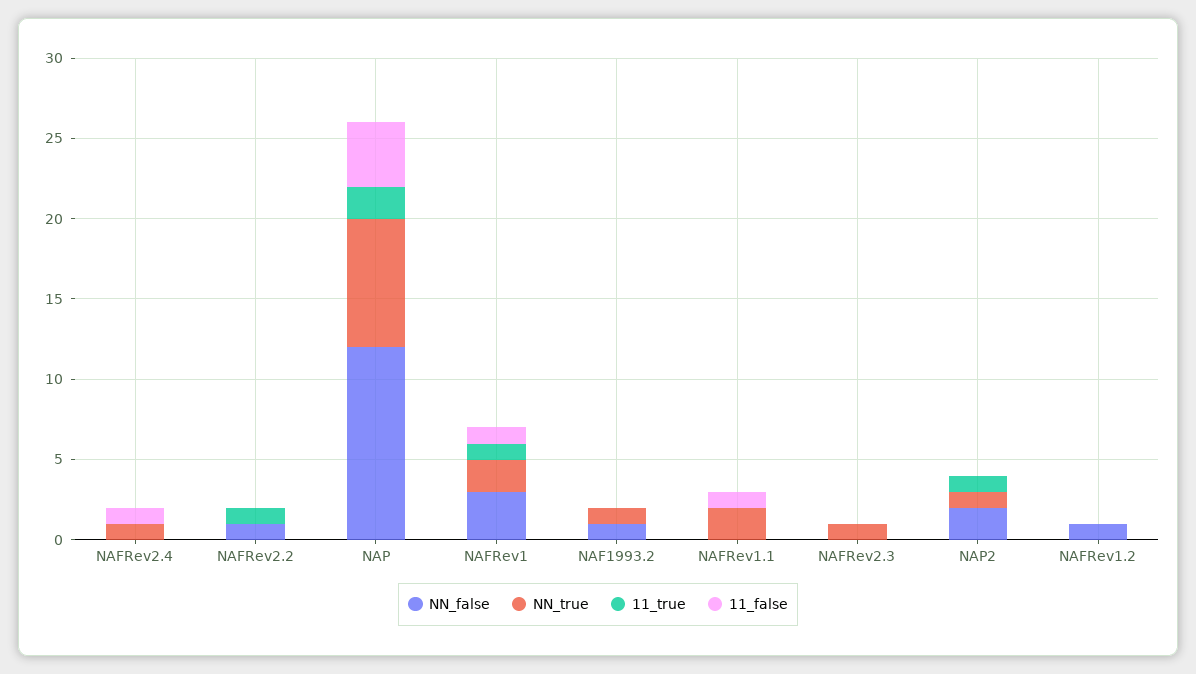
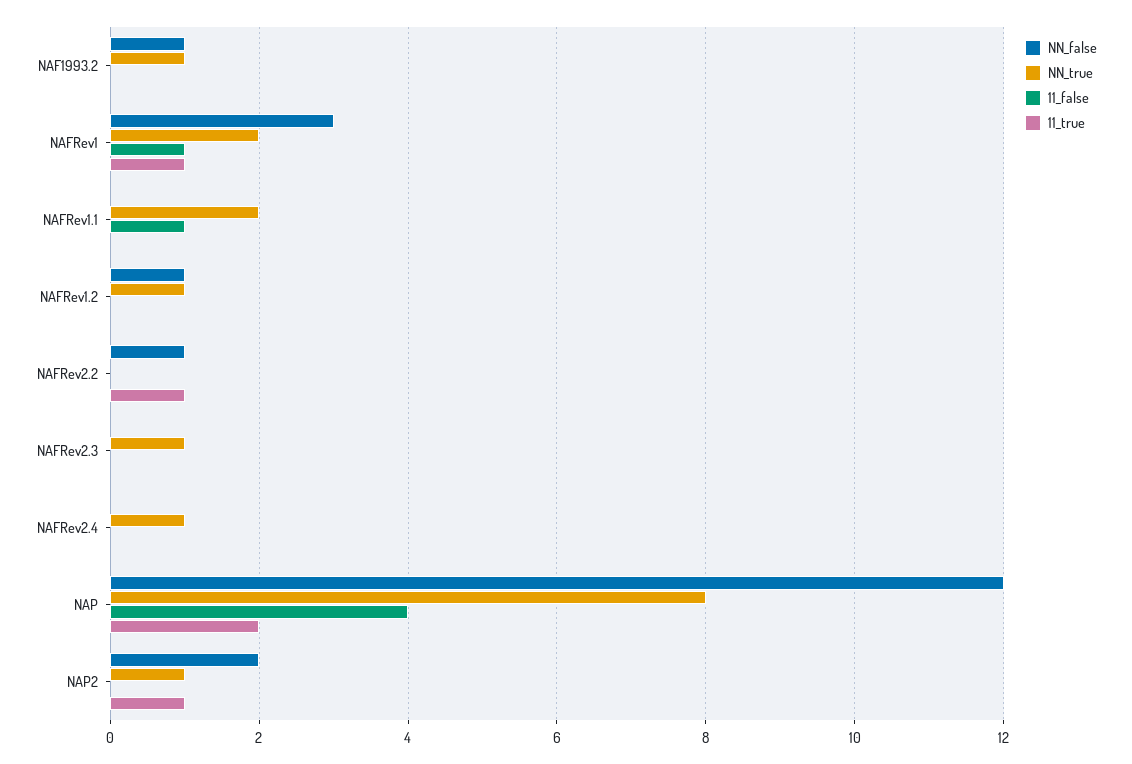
  {
    "NN_false": {
      "NAFRev2.4": 0,
      "NAFRev2.2": 1,
      "NAP": 12,
      "NAFRev1": 3,
      "NAF1993.2": 1,
      "NAFRev1.1": 0,
      "NAFRev2.3": 0,
      "NAP2": 2,
      "NAFRev1.2": 1
    },
    "NN_true": {
      "NAFRev2.4": 1,
      "NAFRev2.2": 0,
      "NAP": 8,
      "NAFRev1": 2,
      "NAF1993.2": 1,
      "NAFRev1.1": 2,
      "NAFRev2.3": 1,
      "NAP2": 1,
-     "NAFRev1.2": 0
+     "NAFRev1.2": 1
    },
    "11_true": {
      "NAFRev2.4": 0,
      "NAFRev2.2": 1,
      "NAP": 2,
      "NAFRev1": 1,
      "NAF1993.2": 0,
      "NAFRev1.1": 0,
      "NAFRev2.3": 0,
      "NAP2": 1,
      "NAFRev1.2": 0
    },
    "11_false": {
-     "NAFRev2.4": 1,
+     "NAFRev2.4": 0,
      "NAFRev2.2": 0,
      "NAP": 4,
      "NAFRev1": 1,
      "NAF1993.2": 0,
      "NAFRev1.1": 1,
      "NAFRev2.3": 0,
      "NAP2": 0,
      "NAFRev1.2": 0
    }
  }

